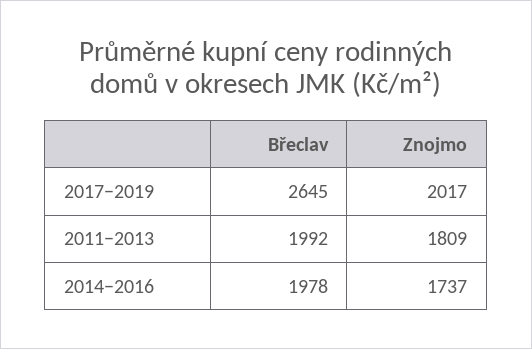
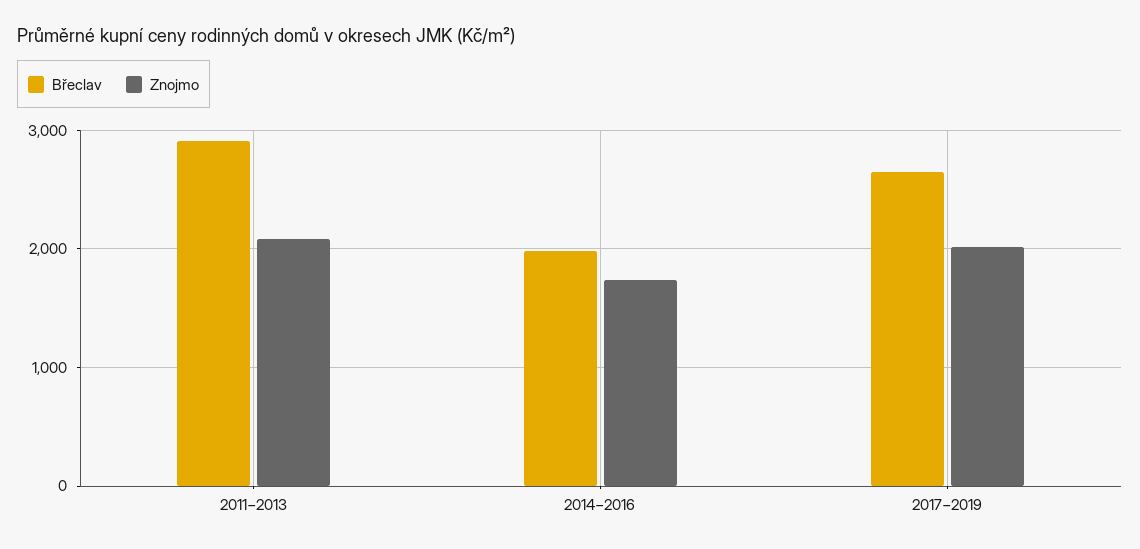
  {
    "Břeclav": {
      "2017−2019": 2645,
-     "2011−2013": 1992,
+     "2011−2013": 2900,
      "2014−2016": 1978
    },
    "Znojmo": {
      "2017−2019": 2017,
-     "2011−2013": 1809,
+     "2011−2013": 2100,
      "2014−2016": 1737
    }
  }

